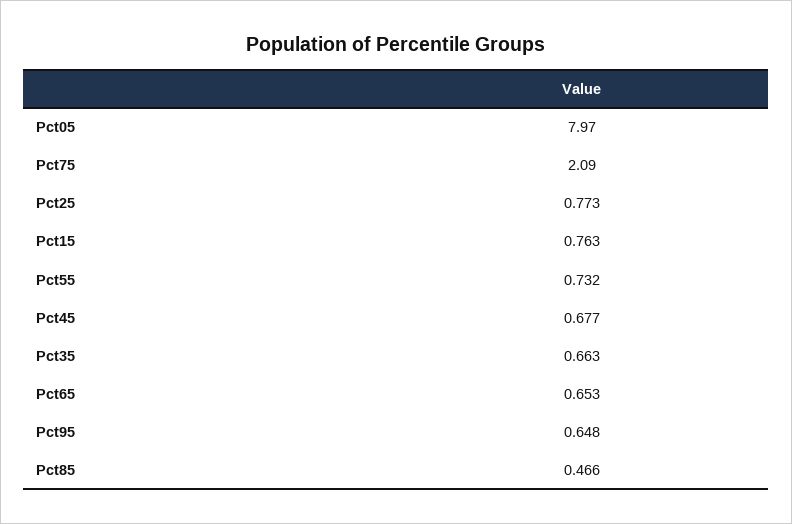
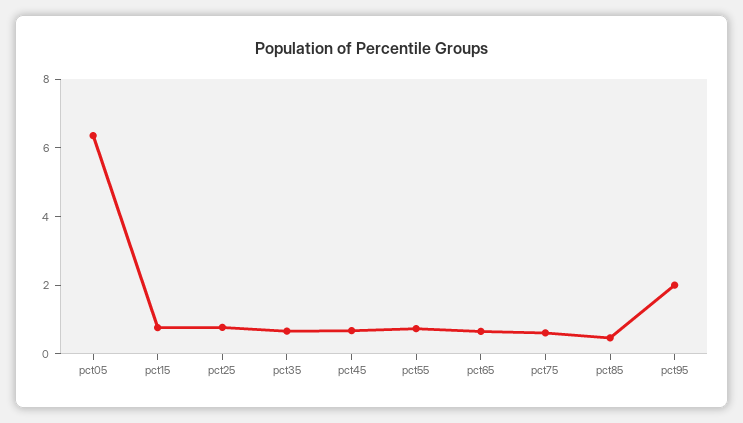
  {
-   "Pct05": 7.97,
+   "Pct05": 6.5,
-   "Pct75": 2.09,
+   "Pct75": 0.5,
    "Pct25": 0.773,
    "Pct15": 0.763,
    "Pct55": 0.732,
    "Pct45": 0.677,
    "Pct35": 0.663,
    "Pct65": 0.653,
-   "Pct95": 0.648,
+   "Pct95": 2,
    "Pct85": 0.466
  }

